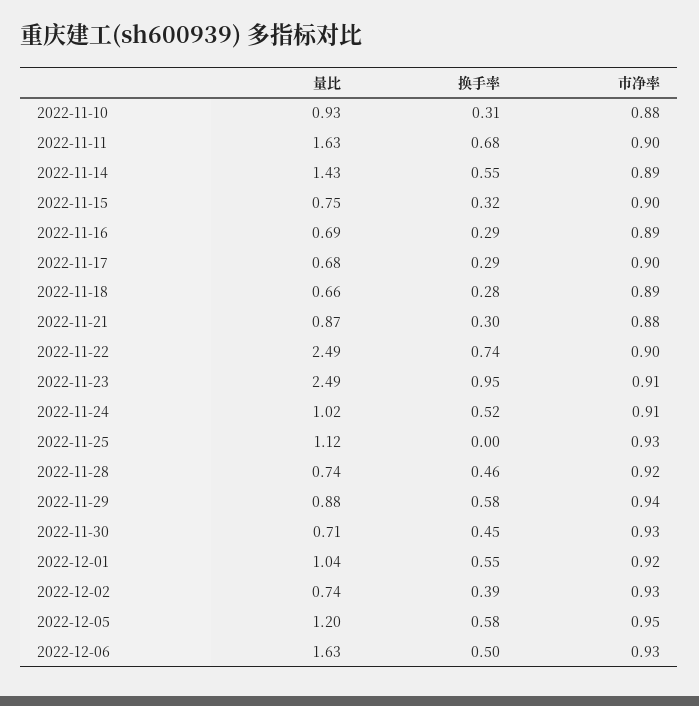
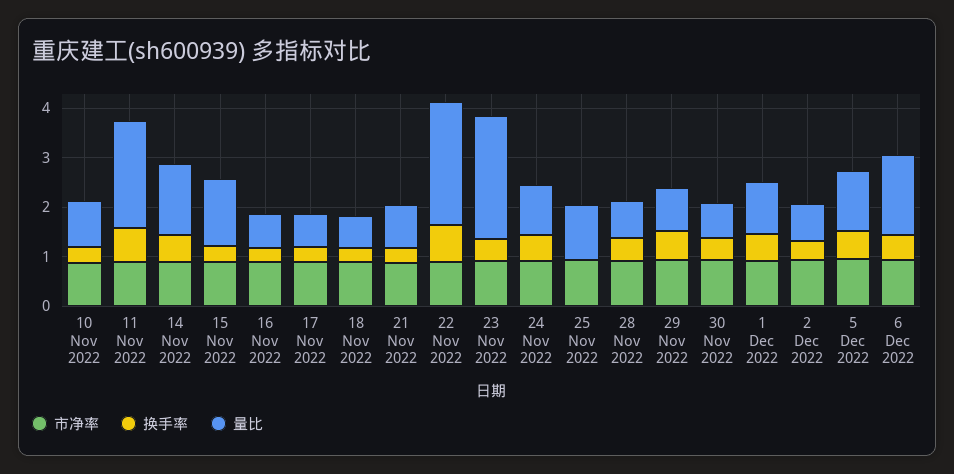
  {
    "量比": {
      "2022-11-10": 0.93,
-     "2022-11-11": 1.63,
+     "2022-11-11": 2.2,
      "2022-11-14": 1.43,
-     "2022-11-15": 0.75,
+     "2022-11-15": 1.4,
      "2022-11-16": 0.69,
      "2022-11-17": 0.68,
      "2022-11-18": 0.66,
      "2022-11-21": 0.87,
      "2022-11-22": 2.49,
      "2022-11-23": 2.49,
      "2022-11-24": 1.02,
      "2022-11-25": 1.12,
      "2022-11-28": 0.74,
      "2022-11-29": 0.88,
      "2022-11-30": 0.71,
      "2022-12-01": 1.04,
      "2022-12-02": 0.74,
      "2022-12-05": 1.2,
      "2022-12-06": 1.63
    },
    "换手率": {
      "2022-11-10": 0.31,
      "2022-11-11": 0.68,
      "2022-11-14": 0.55,
      "2022-11-15": 0.32,
      "2022-11-16": 0.29,
      "2022-11-17": 0.29,
      "2022-11-18": 0.28,
      "2022-11-21": 0.3,
      "2022-11-22": 0.74,
-     "2022-11-23": 0.95,
+     "2022-11-23": 0.4,
      "2022-11-24": 0.52,
      "2022-11-25": 0,
      "2022-11-28": 0.46,
      "2022-11-29": 0.58,
      "2022-11-30": 0.45,
      "2022-12-01": 0.55,
      "2022-12-02": 0.39,
      "2022-12-05": 0.58,
      "2022-12-06": 0.5
    },
    "市净率": {
      "2022-11-10": 0.88,
      "2022-11-11": 0.9,
      "2022-11-14": 0.89,
      "2022-11-15": 0.9,
      "2022-11-16": 0.89,
      "2022-11-17": 0.9,
      "2022-11-18": 0.89,
      "2022-11-21": 0.88,
      "2022-11-22": 0.9,
      "2022-11-23": 0.91,
      "2022-11-24": 0.91,
      "2022-11-25": 0.93,
      "2022-11-28": 0.92,
      "2022-11-29": 0.94,
      "2022-11-30": 0.93,
      "2022-12-01": 0.92,
      "2022-12-02": 0.93,
      "2022-12-05": 0.95,
      "2022-12-06": 0.93
    }
  }

